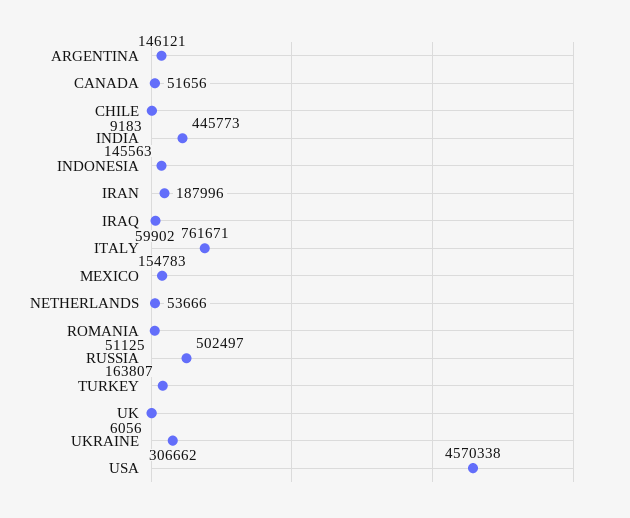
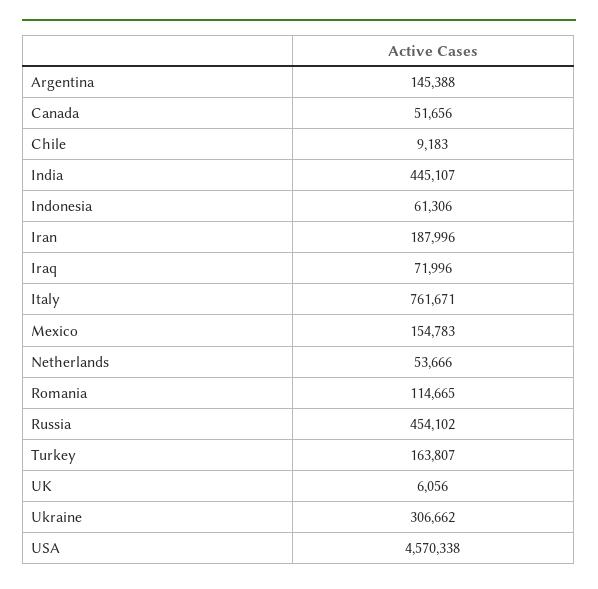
  {
-   "ARGENTINA": 146121,
+   "ARGENTINA": 145388,
    "CANADA": 51656,
    "CHILE": 9183,
-   "INDIA": 445773,
+   "INDIA": 445107,
-   "INDONESIA": 145563,
+   "INDONESIA": 61306,
    "IRAN": 187996,
-   "IRAQ": 59902,
+   "IRAQ": 71996,
    "ITALY": 761671,
    "MEXICO": 154783,
    "NETHERLANDS": 53666,
-   "ROMANIA": 51125,
+   "ROMANIA": 114665,
-   "RUSSIA": 502497,
+   "RUSSIA": 454102,
    "TURKEY": 163807,
    "UK": 6056,
    "UKRAINE": 306662,
    "USA": 4570338
  }

